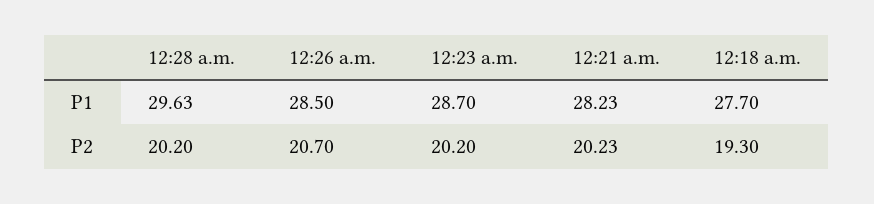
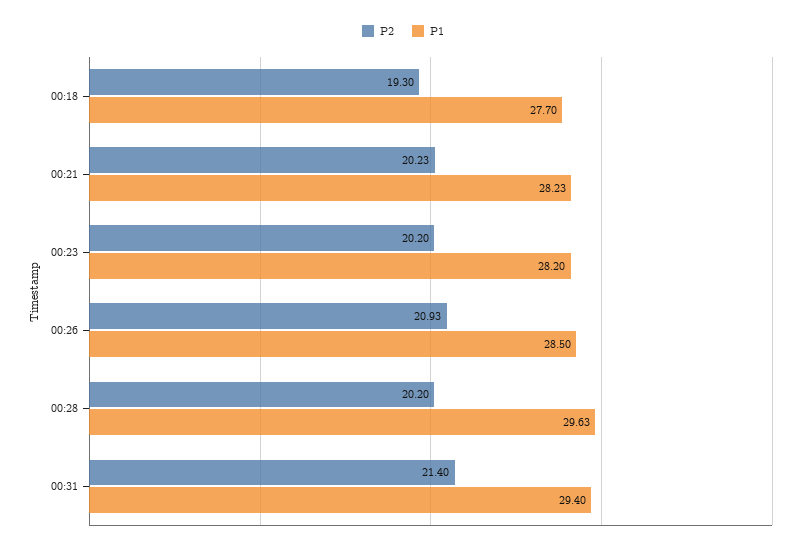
  {
    "P1": {
      "12:28 a.m.": 29.63,
      "12:26 a.m.": 28.5,
-     "12:23 a.m.": 28.7,
+     "12:23 a.m.": 28.2,
      "12:21 a.m.": 28.23,
-     "12:18 a.m.": 27.7
+     "12:18 a.m.": 27.7,
+     "00:31": 29.4
    },
    "P2": {
      "12:28 a.m.": 20.2,
-     "12:26 a.m.": 20.7,
+     "12:26 a.m.": 20.93,
      "12:23 a.m.": 20.2,
      "12:21 a.m.": 20.23,
-     "12:18 a.m.": 19.3
+     "12:18 a.m.": 19.3,
+     "00:31": 21.4
    }
  }

